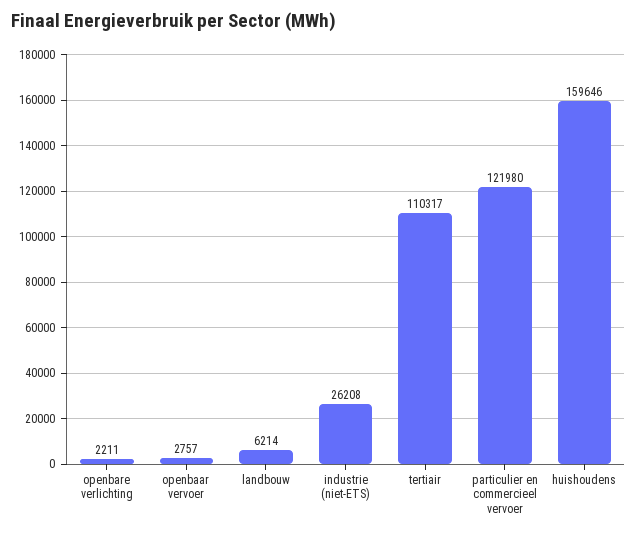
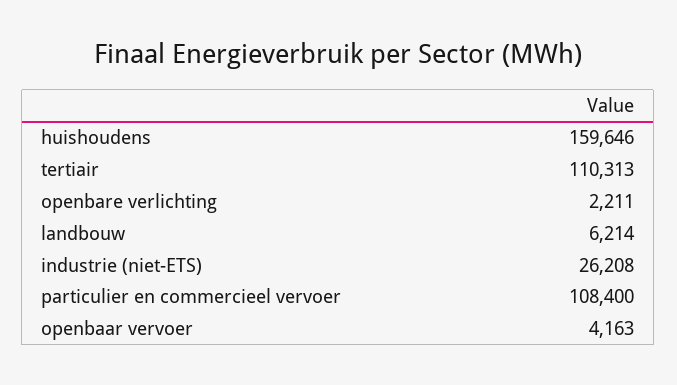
  {
    "openbare verlichting": 2211,
-   "openbaar vervoer": 2757,
+   "openbaar vervoer": 4163,
    "landbouw": 6214,
    "industrie (niet-ETS)": 26208,
-   "tertiair": 110317,
+   "tertiair": 110313,
-   "particulier en commercieel vervoer": 121980,
+   "particulier en commercieel vervoer": 108400,
    "huishoudens": 159646
  }

